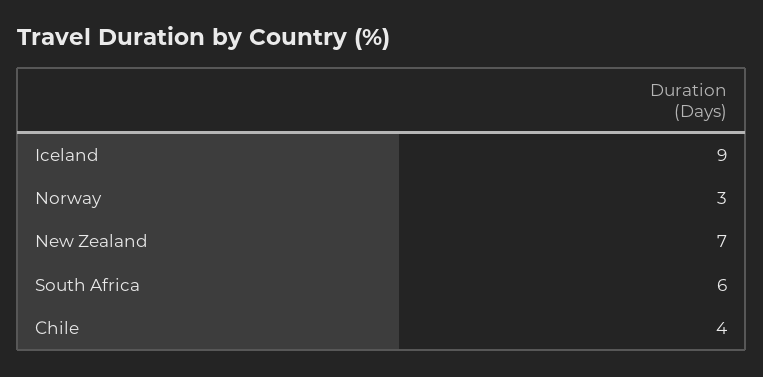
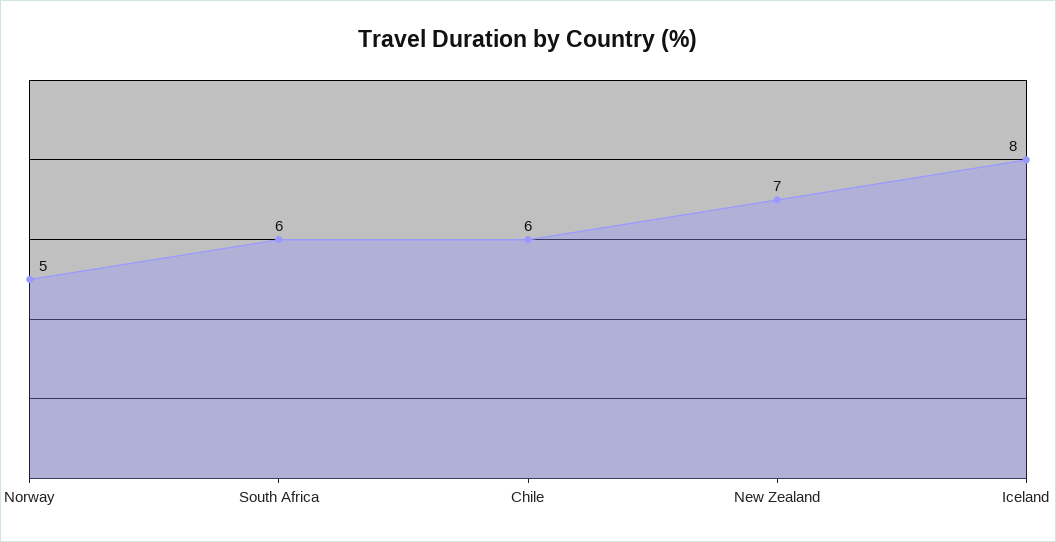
  {
-   "Iceland": 9,
+   "Iceland": 8,
-   "Norway": 3,
+   "Norway": 5,
    "New Zealand": 7,
    "South Africa": 6,
-   "Chile": 4
+   "Chile": 6
  }

